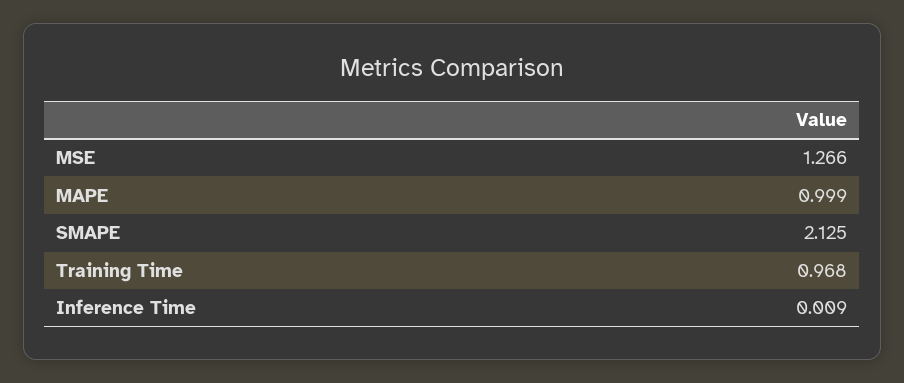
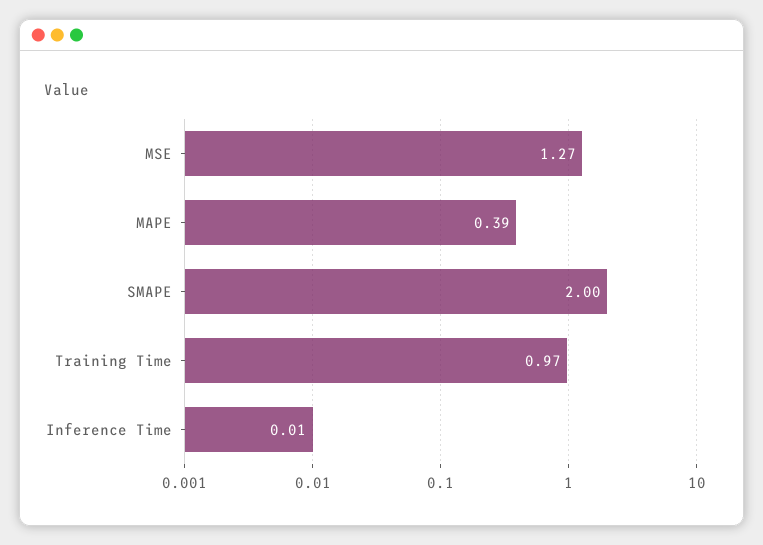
  {
    "MSE": 1.266,
-   "MAPE": 0.999,
+   "MAPE": 0.39,
-   "SMAPE": 2.125,
+   "SMAPE": 2,
    "Training Time": 0.968,
    "Inference Time": 0.009
  }

